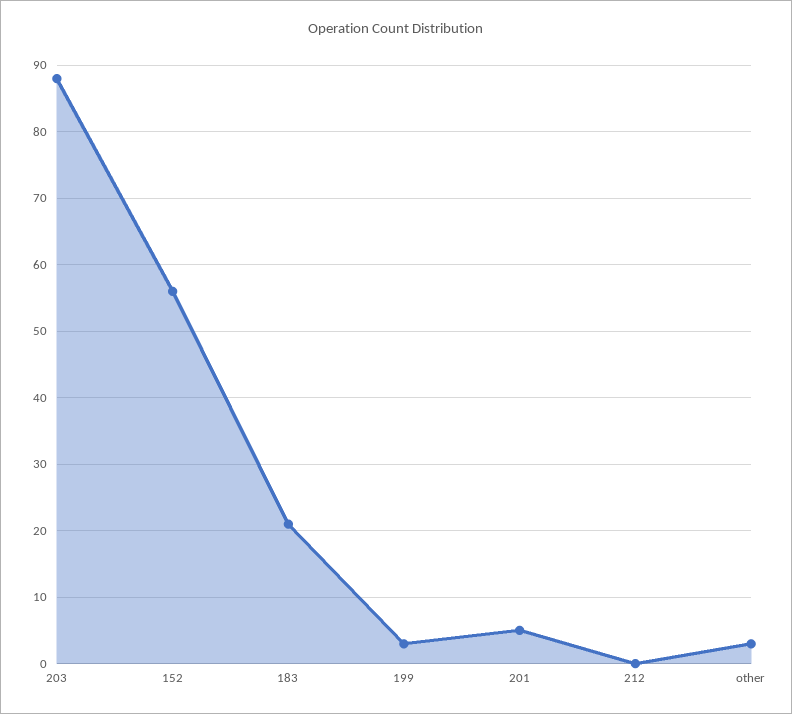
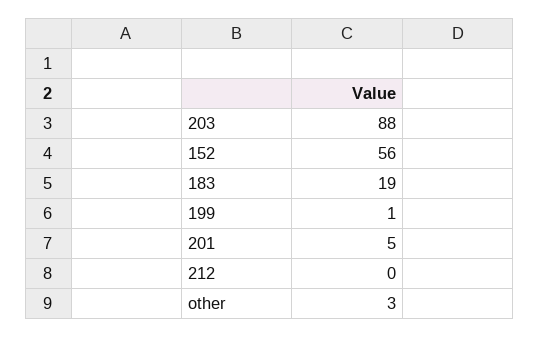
  {
    "203": 88,
    "152": 56,
-   "183": 21,
+   "183": 19,
-   "199": 3,
+   "199": 1,
    "201": 5,
    "212": 0,
    "other": 3
  }

